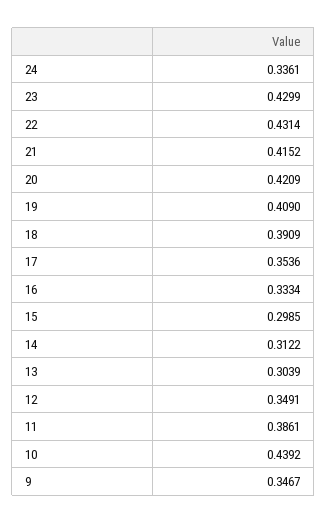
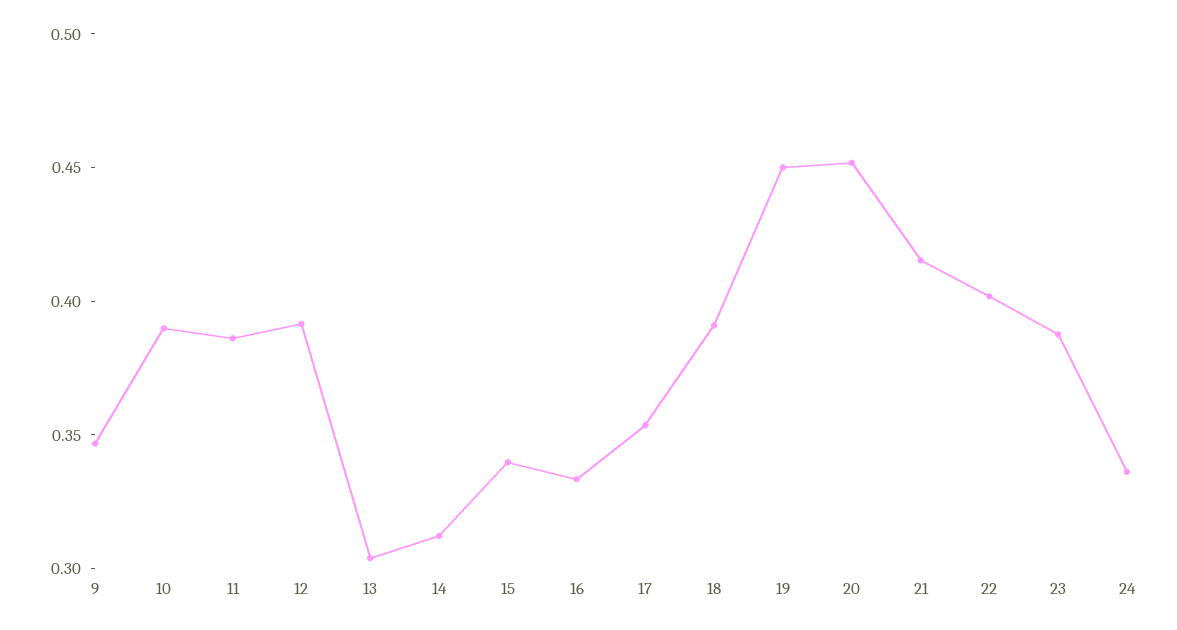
  {
    "24": 0.3361,
-   "23": 0.4299,
+   "23": 0.39,
-   "22": 0.4314,
+   "22": 0.4,
    "21": 0.4152,
-   "20": 0.4209,
+   "20": 0.45,
-   "19": 0.409,
+   "19": 0.45,
    "18": 0.3909,
    "17": 0.3536,
    "16": 0.3334,
-   "15": 0.2985,
+   "15": 0.34,
    "14": 0.3122,
    "13": 0.3039,
-   "12": 0.3491,
+   "12": 0.39,
    "11": 0.3861,
-   "10": 0.4392,
+   "10": 0.39,
    "9": 0.3467
  }

